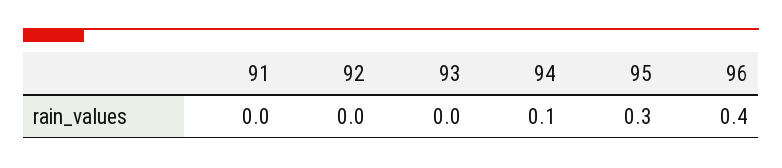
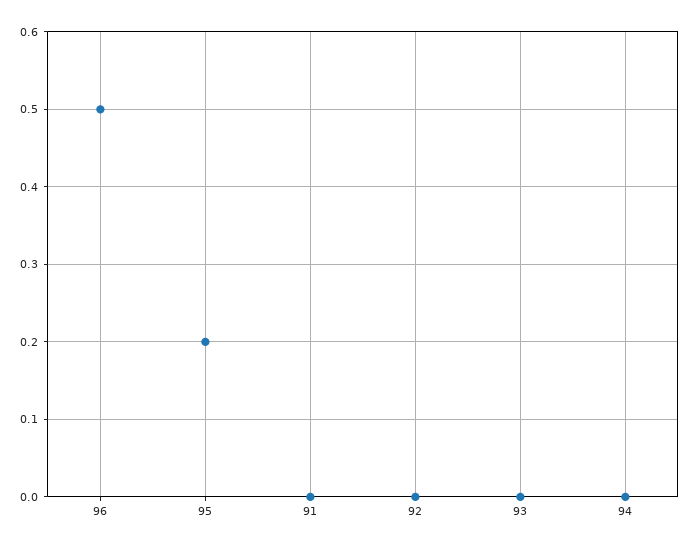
  {
    "91": 0,
    "92": 0,
    "93": 0,
-   "94": 0.1,
+   "94": 0,
-   "95": 0.3,
+   "95": 0.2,
-   "96": 0.4
+   "96": 0.5
  }

